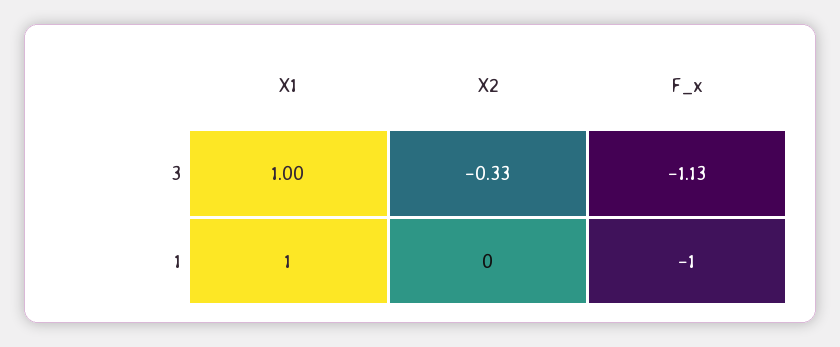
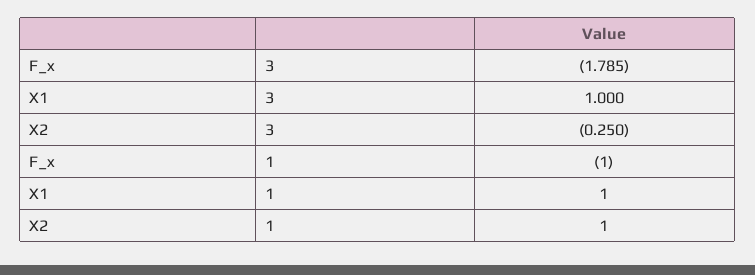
  {
    "X1": {
      "3": 1,
      "1": 1
    },
    "X2": {
-     "3": -0.33,
+     "3": -0.25,
-     "1": 0
+     "1": 1
    },
    "F_x": {
-     "3": -1.13,
+     "3": -1.785,
      "1": -1
    }
  }

